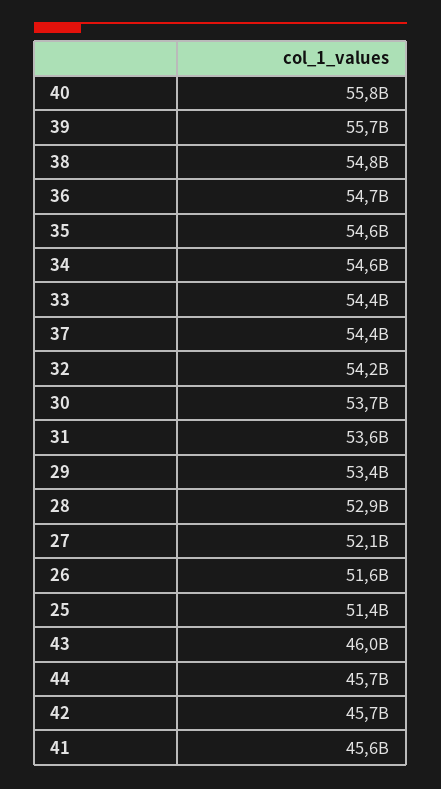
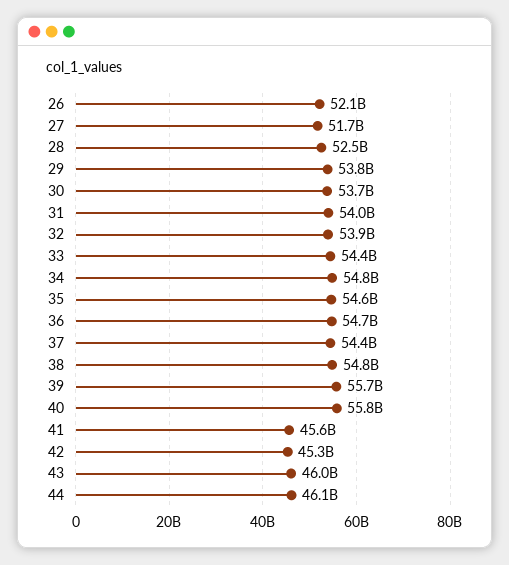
  {
    "40": 55800000000,
    "39": 55700000000,
    "38": 54800000000,
    "36": 54700000000,
    "35": 54600000000,
-   "34": 54600000000,
+   "34": 54800000000,
    "33": 54400000000,
    "37": 54400000000,
-   "32": 54200000000,
+   "32": 53900000000,
    "30": 53700000000,
-   "31": 53600000000,
+   "31": 54000000000,
-   "29": 53400000000,
+   "29": 53800000000,
-   "28": 52900000000,
+   "28": 52500000000,
-   "27": 52100000000,
+   "27": 51700000000,
-   "26": 51600000000,
+   "26": 52100000000,
-   "25": 51400000000,
    "43": 46000000000,
-   "44": 45700000000,
+   "44": 46100000000,
-   "42": 45700000000,
+   "42": 45300000000,
    "41": 45600000000
  }

